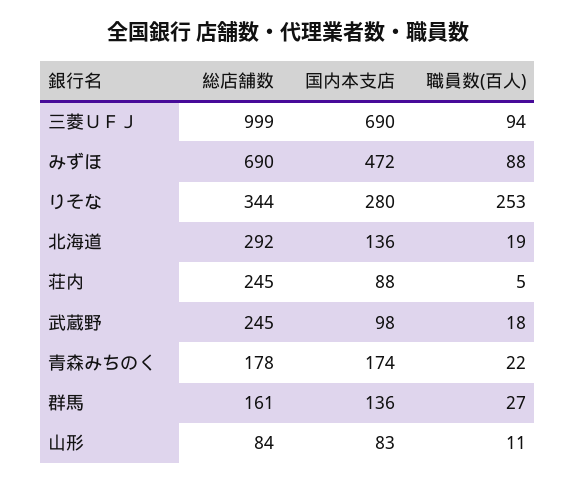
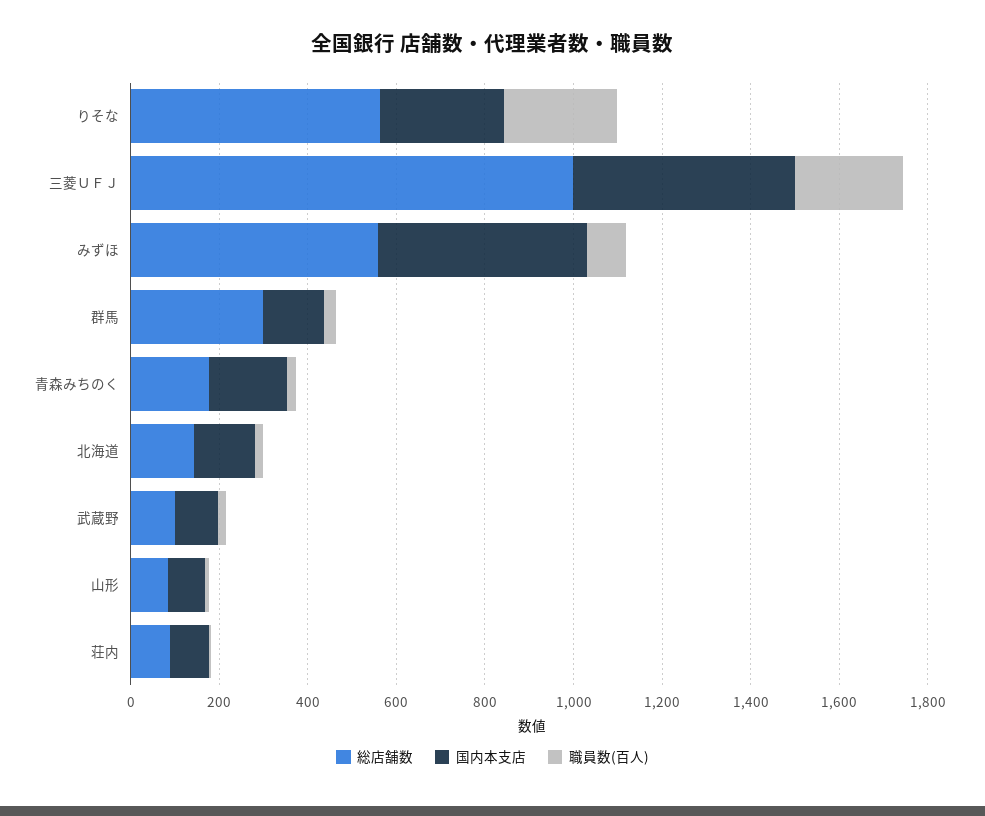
  {
    "総店舗数": {
      "三菱ＵＦＪ": 999,
-     "みずほ": 690,
+     "みずほ": 550,
-     "りそな": 344,
+     "りそな": 550,
-     "北海道": 292,
+     "北海道": 150,
-     "荘内": 245,
+     "荘内": 100,
-     "武蔵野": 245,
+     "武蔵野": 100,
      "青森みちのく": 178,
-     "群馬": 161,
+     "群馬": 300,
      "山形": 84
    },
    "国内本支店": {
-     "三菱ＵＦＪ": 690,
+     "三菱ＵＦＪ": 500,
      "みずほ": 472,
      "りそな": 280,
      "北海道": 136,
      "荘内": 88,
      "武蔵野": 98,
      "青森みちのく": 174,
      "群馬": 136,
      "山形": 83
    },
    "職員数(百人)": {
-     "三菱ＵＦＪ": 94,
+     "三菱ＵＦＪ": 250,
      "みずほ": 88,
      "りそな": 253,
      "北海道": 19,
      "荘内": 5,
      "武蔵野": 18,
      "青森みちのく": 22,
      "群馬": 27,
      "山形": 11
    }
  }

